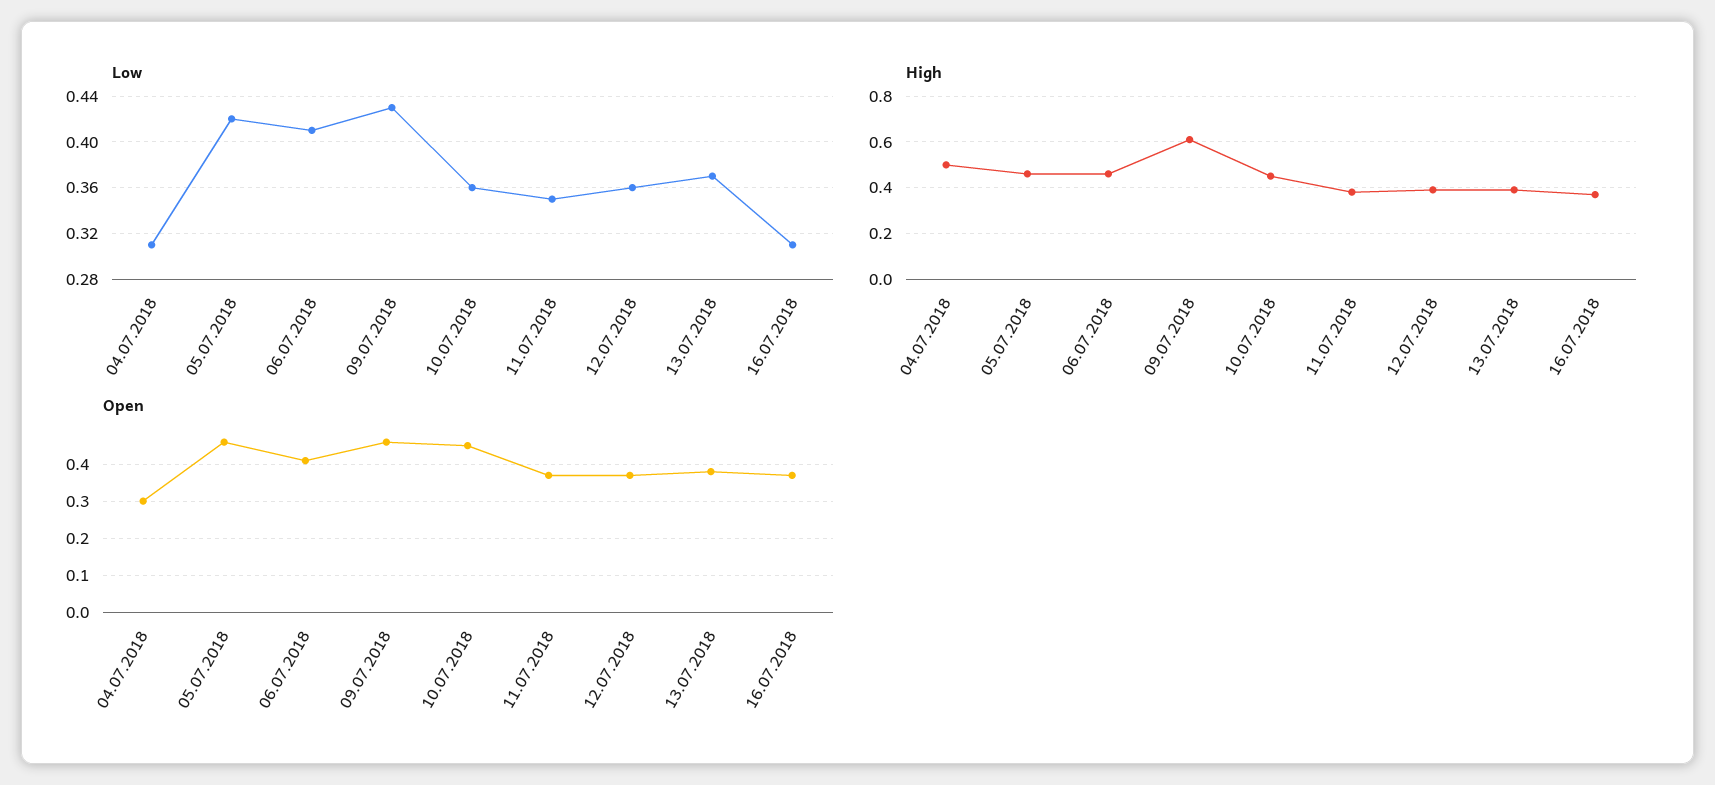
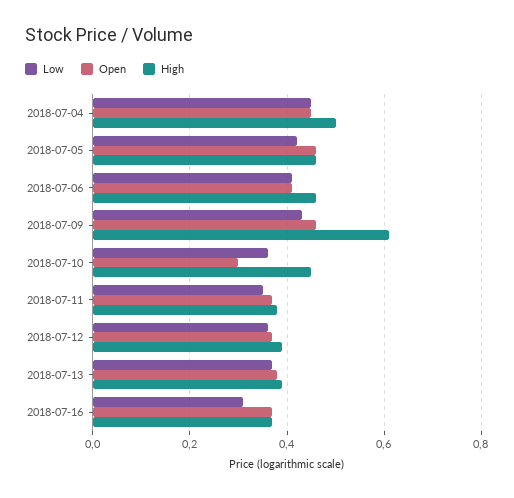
  {
    "Low": {
-     "04.07.2018": 0.31,
+     "04.07.2018": 0.45,
      "05.07.2018": 0.42,
      "06.07.2018": 0.41,
      "09.07.2018": 0.43,
      "10.07.2018": 0.36,
      "11.07.2018": 0.35,
      "12.07.2018": 0.36,
      "13.07.2018": 0.37,
      "16.07.2018": 0.31
    },
    "High": {
      "04.07.2018": 0.5,
      "05.07.2018": 0.45,
      "06.07.2018": 0.45,
      "09.07.2018": 0.6,
      "10.07.2018": 0.45,
      "11.07.2018": 0.4,
      "12.07.2018": 0.4,
      "13.07.2018": 0.4,
      "16.07.2018": 0.35
    },
    "Open": {
-     "04.07.2018": 0.3,
+     "04.07.2018": 0.45,
      "05.07.2018": 0.45,
      "06.07.2018": 0.4,
      "09.07.2018": 0.45,
-     "10.07.2018": 0.45,
+     "10.07.2018": 0.3,
      "11.07.2018": 0.35,
      "12.07.2018": 0.35,
      "13.07.2018": 0.4,
      "16.07.2018": 0.35
    }
  }

